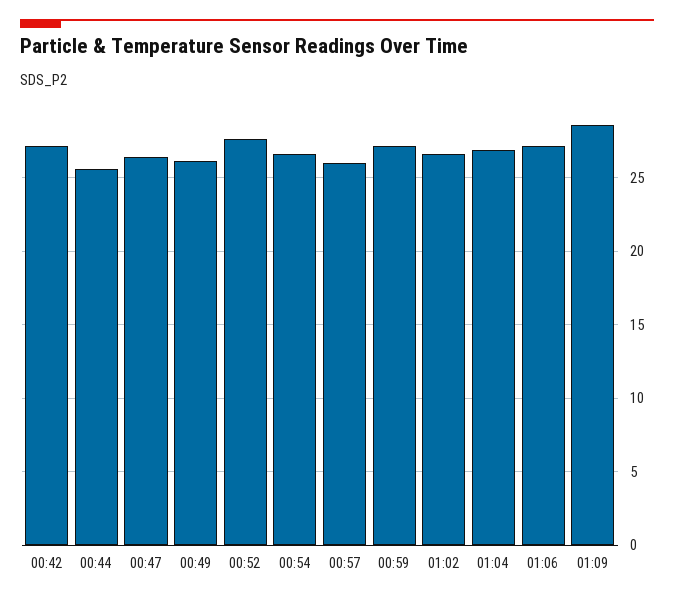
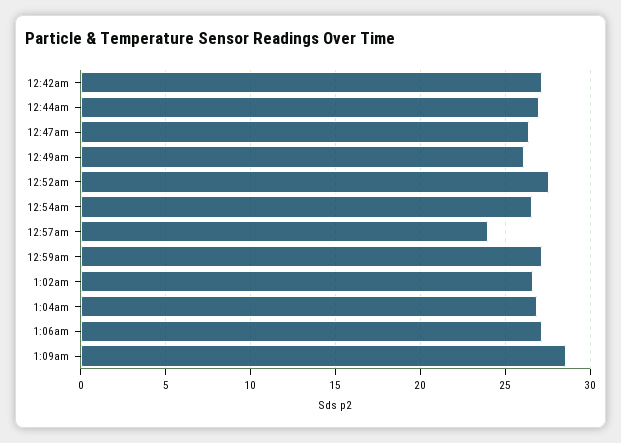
  {
    "00:42": 27,
-   "00:44": 25.5,
+   "00:44": 27,
    "00:47": 26.5,
    "00:49": 26,
    "00:52": 27.5,
    "00:54": 26.5,
-   "00:57": 26,
+   "00:57": 24,
    "00:59": 27,
    "01:02": 26.5,
    "01:04": 27,
    "01:06": 27,
    "01:09": 28.5
  }

